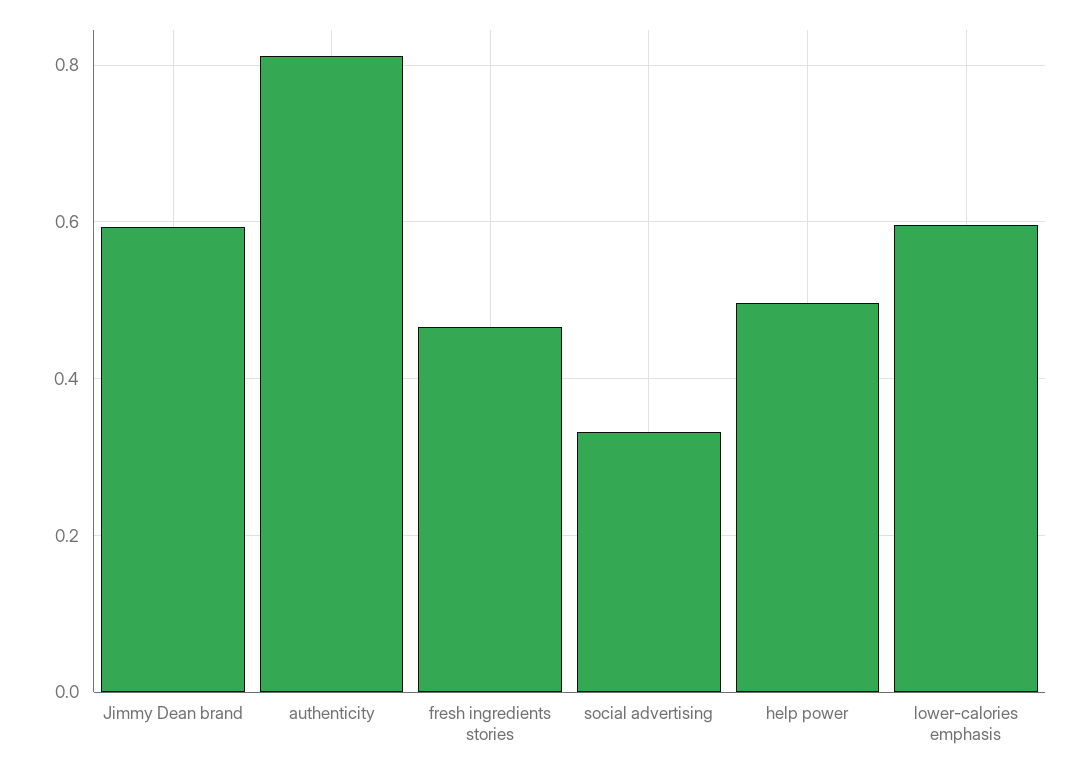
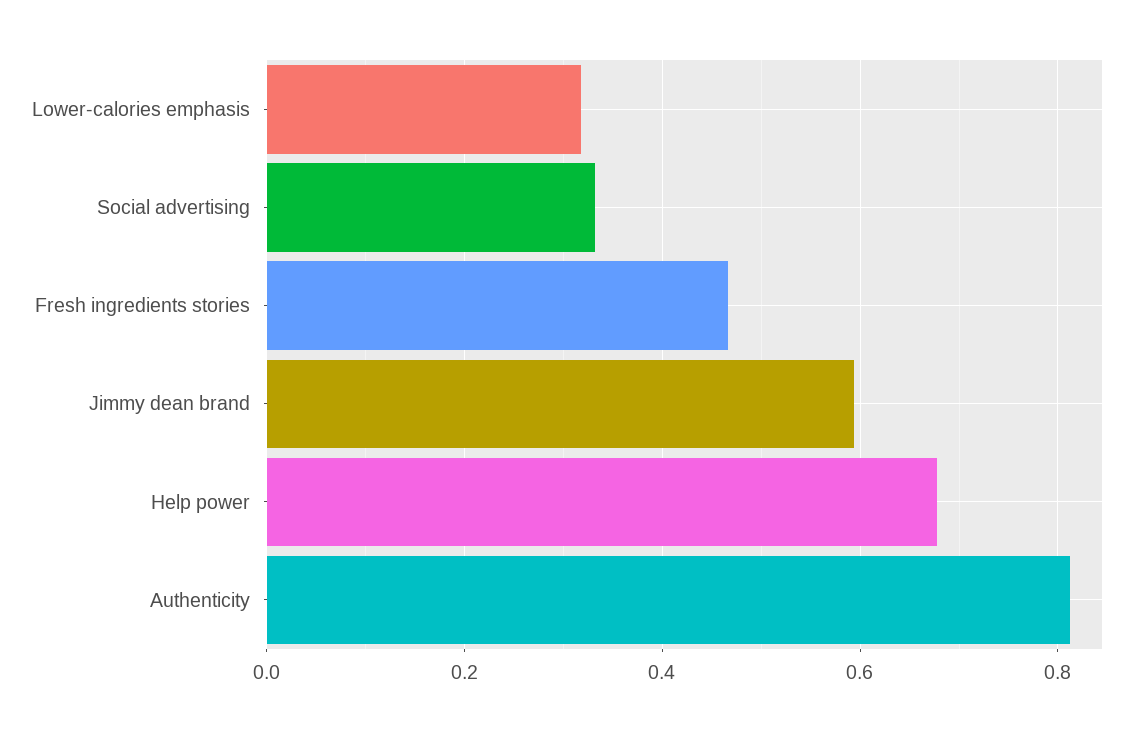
  {
    "Jimmy Dean brand": 0.6,
    "authenticity": 0.82,
    "fresh ingredients stories": 0.46,
    "social advertising": 0.34,
-   "help power": 0.5,
+   "help power": 0.68,
-   "lower-calories emphasis": 0.6
+   "lower-calories emphasis": 0.32
  }

